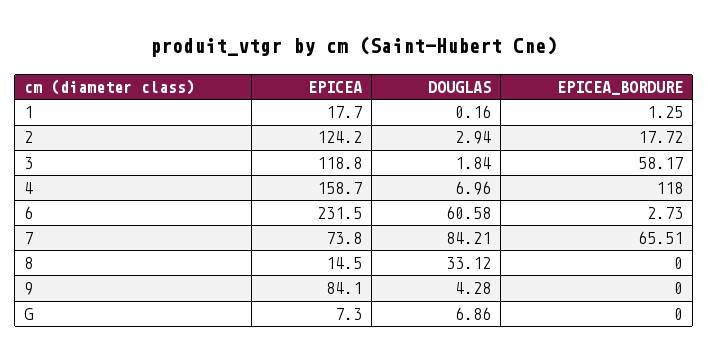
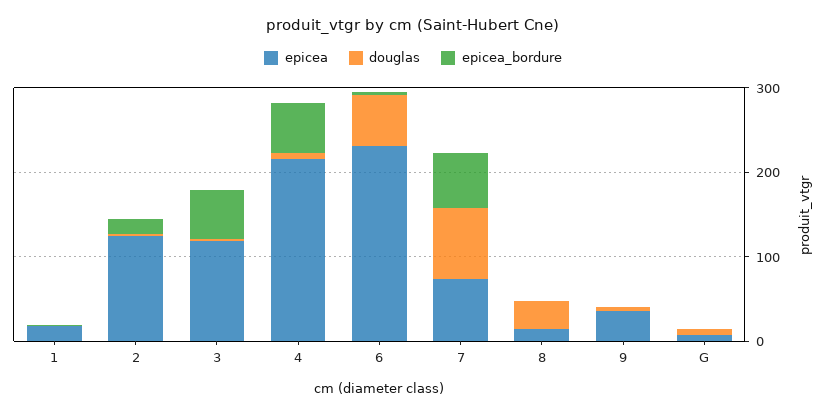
  {
    "EPICEA": {
      "1": 17.7,
      "2": 124.2,
      "3": 118.8,
-     "4": 158.7,
+     "4": 220,
      "6": 231.5,
      "7": 73.8,
      "8": 14.5,
-     "9": 84.1,
+     "9": 40,
      "G": 7.3
    },
    "DOUGLAS": {
      "1": 0.16,
      "2": 2.94,
      "3": 1.84,
      "4": 6.96,
      "6": 60.58,
      "7": 84.21,
      "8": 33.12,
      "9": 4.28,
      "G": 6.86
    },
    "EPICEA_BORDURE": {
      "1": 1.25,
      "2": 17.72,
      "3": 58.17,
-     "4": 118,
+     "4": 60,
      "6": 2.73,
      "7": 65.51,
      "8": 0,
      "9": 0,
      "G": 0
    }
  }

